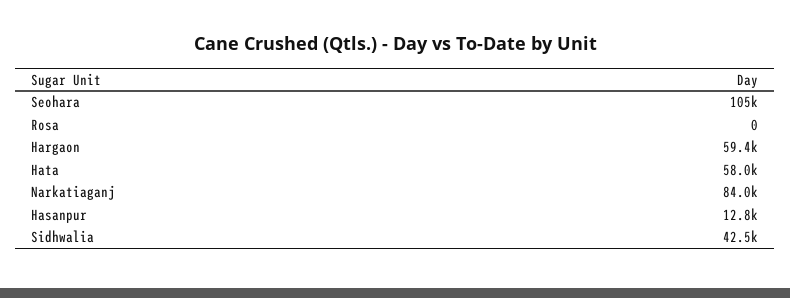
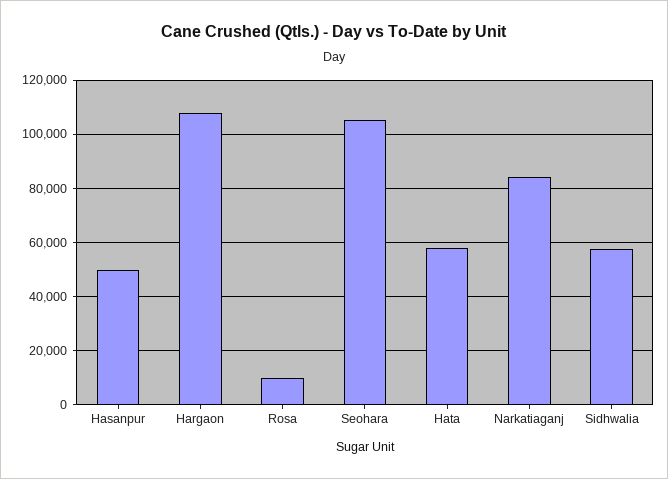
  {
    "Seohara": 105000,
-   "Rosa": 0,
+   "Rosa": 10000,
-   "Hargaon": 59400,
+   "Hargaon": 107500,
    "Hata": 58000,
    "Narkatiaganj": 84000,
-   "Hasanpur": 12800,
+   "Hasanpur": 50000,
-   "Sidhwalia": 42500
+   "Sidhwalia": 57500
  }

